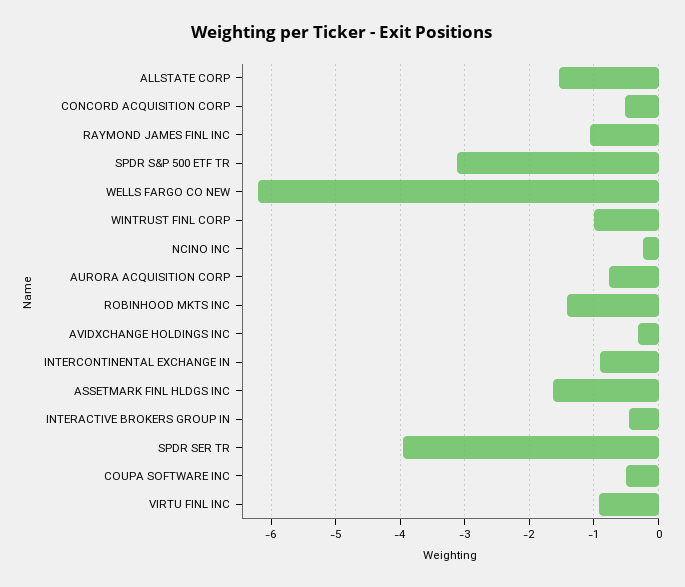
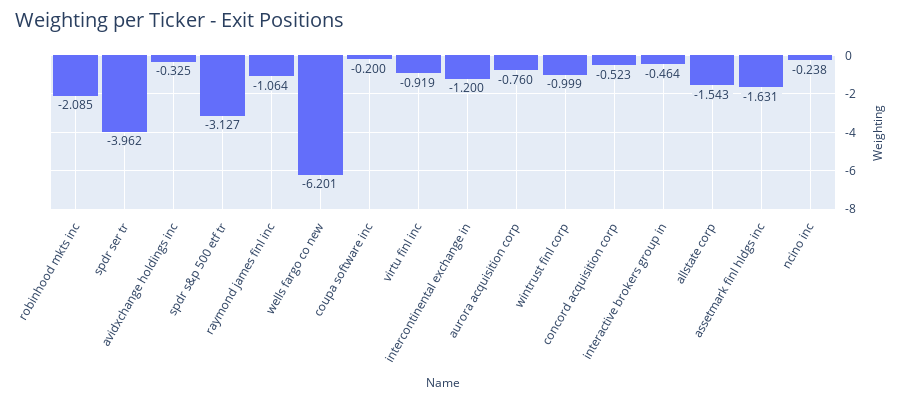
  {
    "ALLSTATE CORP": -1.543,
    "CONCORD ACQUISITION CORP": -0.523,
    "RAYMOND JAMES FINL INC": -1.064,
    "SPDR S&P 500 ETF TR": -3.127,
    "WELLS FARGO CO NEW": -6.201,
    "WINTRUST FINL CORP": -0.999,
    "NCINO INC": -0.238,
    "AURORA ACQUISITION CORP": -0.76,
-   "ROBINHOOD MKTS INC": -1.4,
+   "ROBINHOOD MKTS INC": -2.085,
    "AVIDXCHANGE HOLDINGS INC": -0.325,
-   "INTERCONTINENTAL EXCHANGE IN": -0.9,
+   "INTERCONTINENTAL EXCHANGE IN": -1.2,
    "ASSETMARK FINL HLDGS INC": -1.631,
    "INTERACTIVE BROKERS GROUP IN": -0.464,
    "SPDR SER TR": -3.962,
-   "COUPA SOFTWARE INC": -0.5,
+   "COUPA SOFTWARE INC": -0.2,
    "VIRTU FINL INC": -0.919
  }

